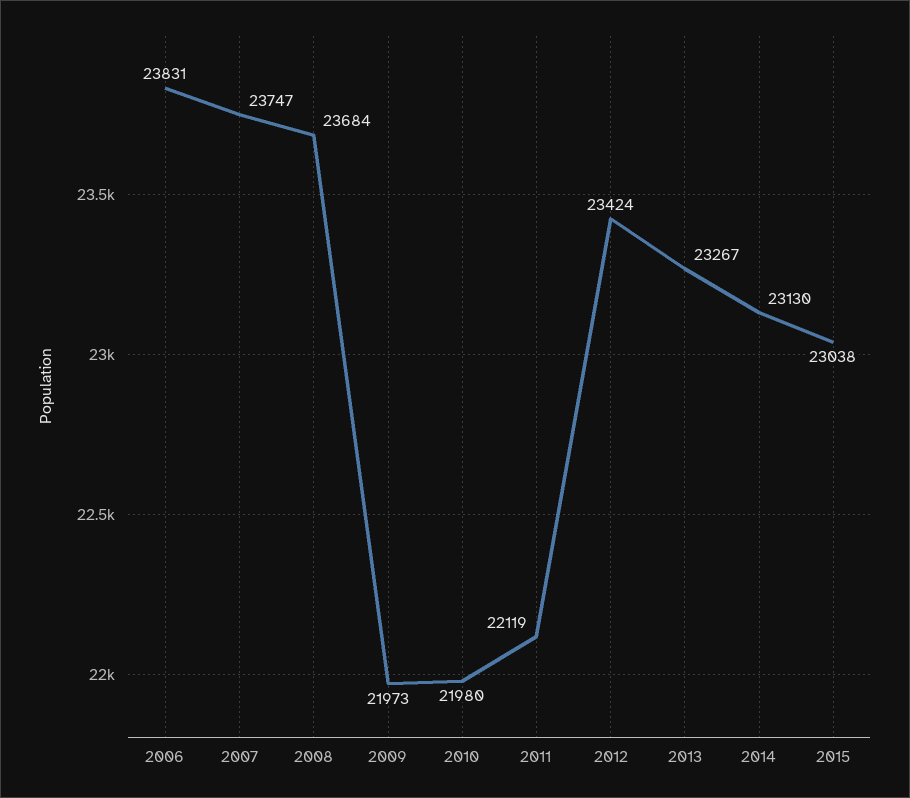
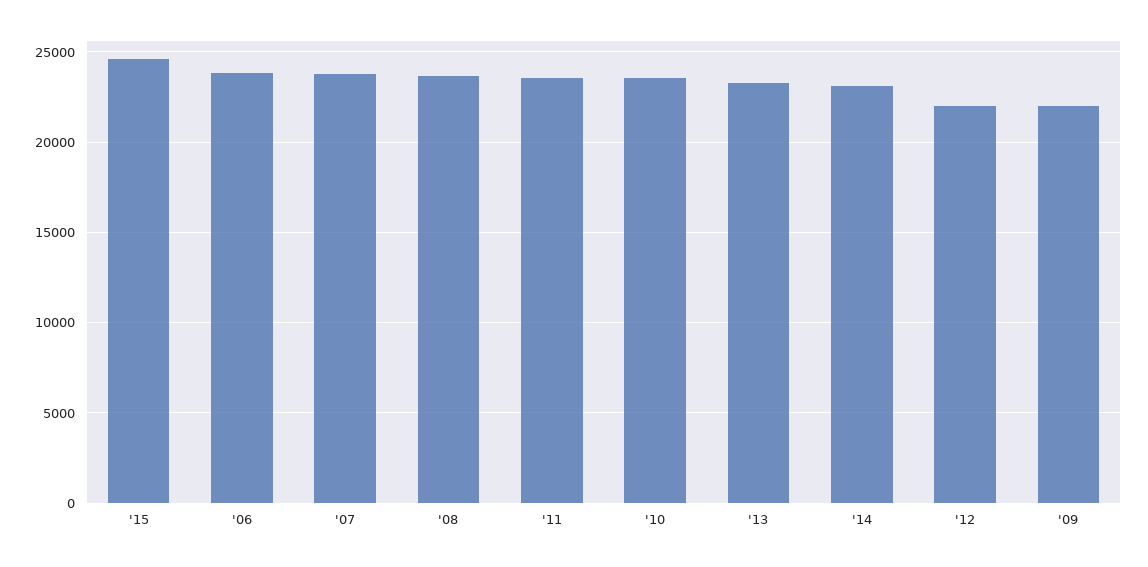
  {
    "2006": 23831,
    "2007": 23747,
    "2008": 23684,
    "2009": 21973,
-   "2010": 21980,
+   "2010": 23500,
-   "2011": 22119,
+   "2011": 23500,
-   "2012": 23424,
+   "2012": 22000,
    "2013": 23267,
    "2014": 23130,
-   "2015": 23038
+   "2015": 24500
  }

